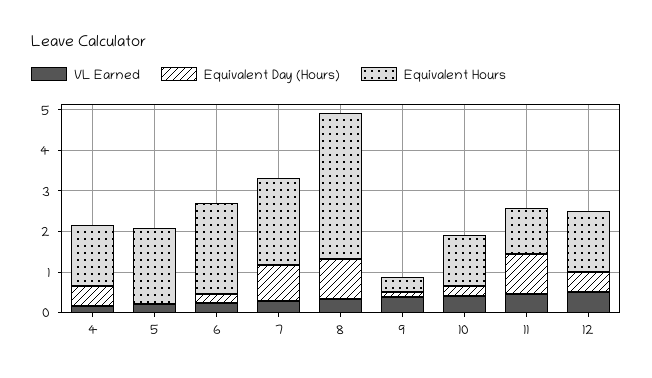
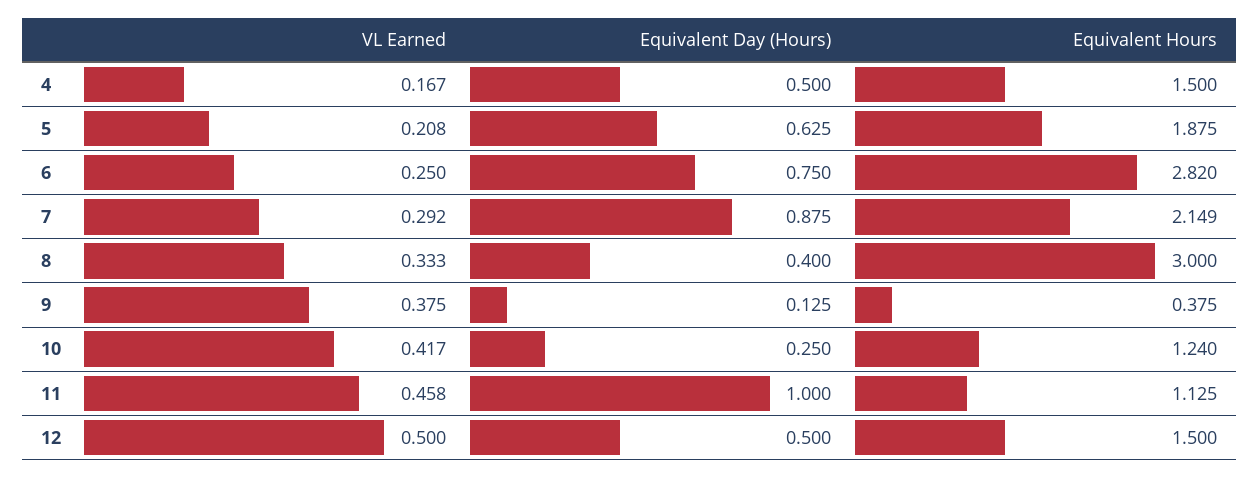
  {
    "VL Earned": {
      "4": 0.167,
      "5": 0.208,
      "6": 0.25,
      "7": 0.292,
      "8": 0.333,
      "9": 0.375,
      "10": 0.417,
      "11": 0.458,
      "12": 0.5
    },
    "Equivalent Day (Hours)": {
      "4": 0.5,
-     "5": 0,
+     "5": 0.625,
-     "6": 0.2,
+     "6": 0.75,
      "7": 0.875,
-     "8": 1,
+     "8": 0.4,
      "9": 0.125,
      "10": 0.25,
      "11": 1,
      "12": 0.5
    },
    "Equivalent Hours": {
      "4": 1.5,
      "5": 1.875,
-     "6": 2.2,
+     "6": 2.82,
      "7": 2.149,
-     "8": 3.6,
+     "8": 3,
      "9": 0.375,
      "10": 1.24,
      "11": 1.125,
      "12": 1.5
    }
  }

